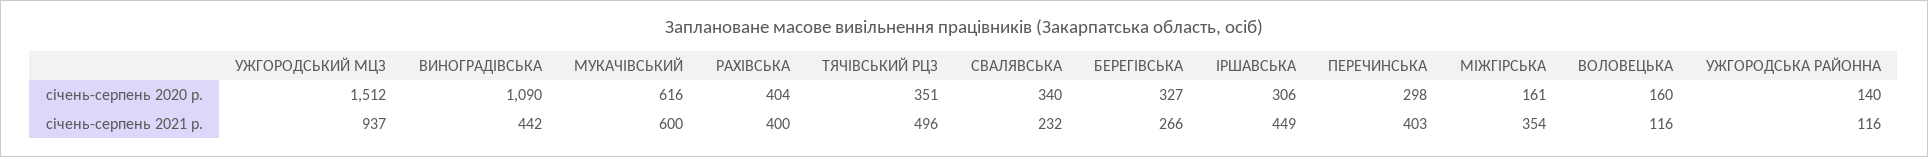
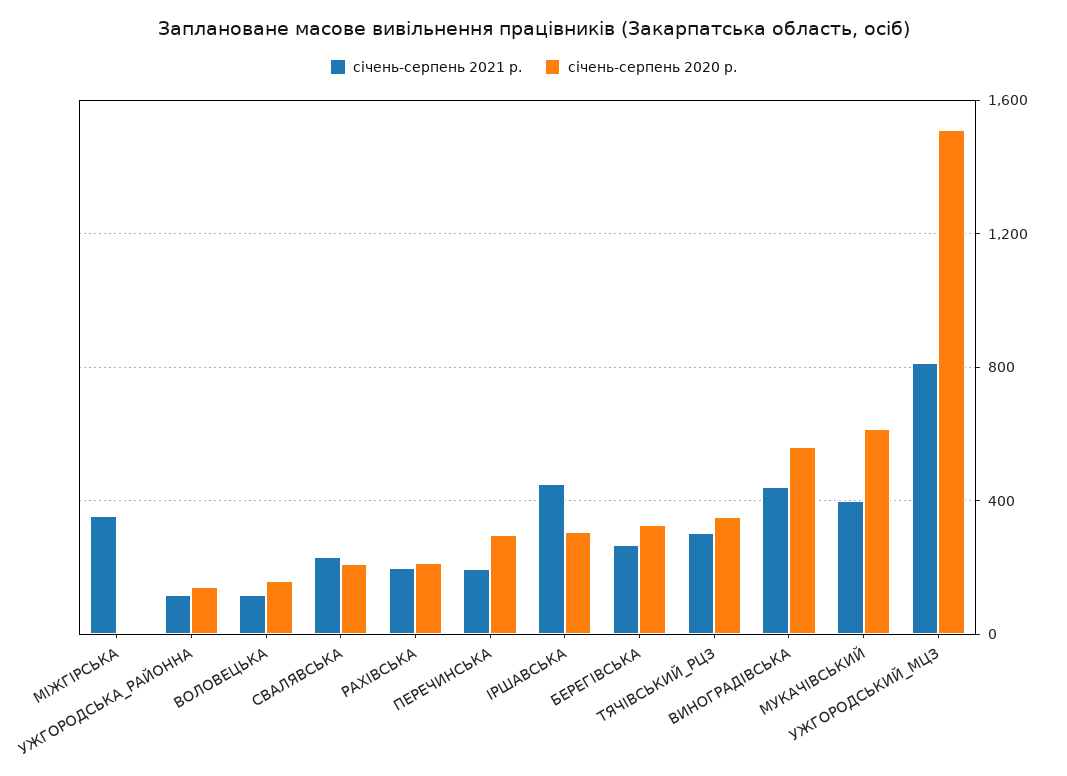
  {
    "січень-серпень 2020 р.": {
      "УЖГОРОДСЬКИЙ МЦЗ": 1512,
-     "ВИНОГРАДІВСЬКА": 1090,
+     "ВИНОГРАДІВСЬКА": 550,
      "МУКАЧІВСЬКИЙ": 616,
-     "РАХІВСЬКА": 404,
+     "РАХІВСЬКА": 200,
      "ТЯЧІВСЬКИЙ РЦЗ": 351,
-     "СВАЛЯВСЬКА": 340,
+     "СВАЛЯВСЬКА": 200,
      "БЕРЕГІВСЬКА": 327,
      "ІРШАВСЬКА": 306,
      "ПЕРЕЧИНСЬКА": 298,
-     "МІЖГІРСЬКА": 161,
+     "МІЖГІРСЬКА": 0,
      "ВОЛОВЕЦЬКА": 160,
      "УЖГОРОДСЬКА РАЙОННА": 140
    },
    "січень-серпень 2021 р.": {
-     "УЖГОРОДСЬКИЙ МЦЗ": 937,
+     "УЖГОРОДСЬКИЙ МЦЗ": 800,
      "ВИНОГРАДІВСЬКА": 442,
-     "МУКАЧІВСЬКИЙ": 600,
+     "МУКАЧІВСЬКИЙ": 400,
-     "РАХІВСЬКА": 400,
+     "РАХІВСЬКА": 200,
-     "ТЯЧІВСЬКИЙ РЦЗ": 496,
+     "ТЯЧІВСЬКИЙ РЦЗ": 300,
      "СВАЛЯВСЬКА": 232,
      "БЕРЕГІВСЬКА": 266,
      "ІРШАВСЬКА": 449,
-     "ПЕРЕЧИНСЬКА": 403,
+     "ПЕРЕЧИНСЬКА": 200,
      "МІЖГІРСЬКА": 354,
      "ВОЛОВЕЦЬКА": 116,
      "УЖГОРОДСЬКА РАЙОННА": 116
    }
  }

